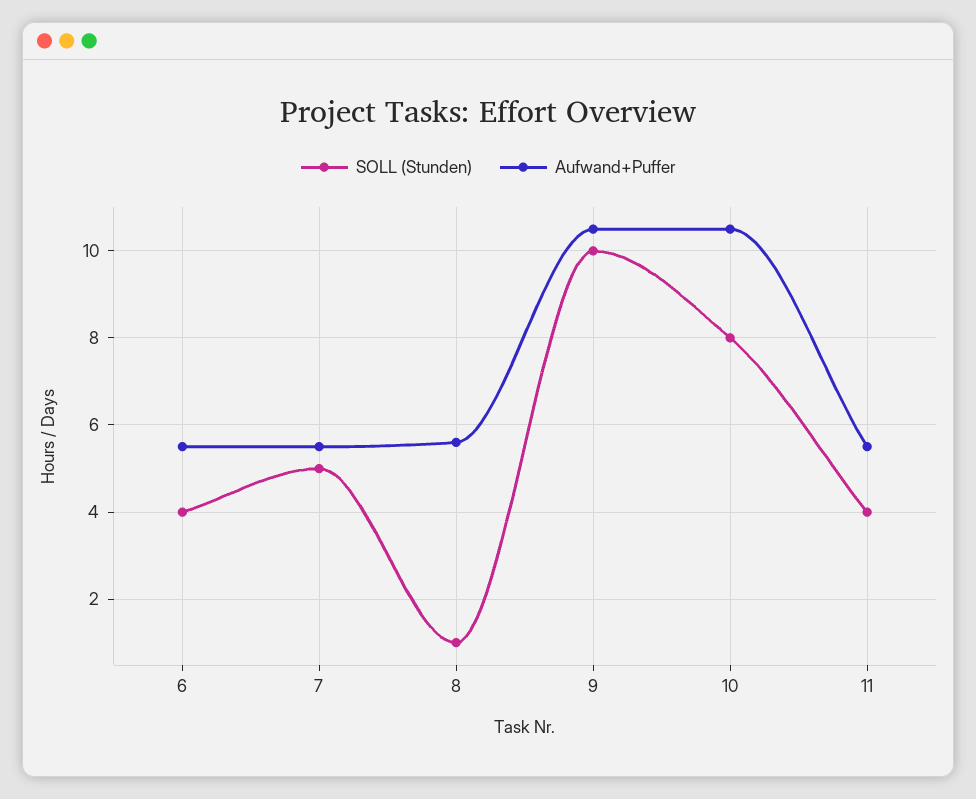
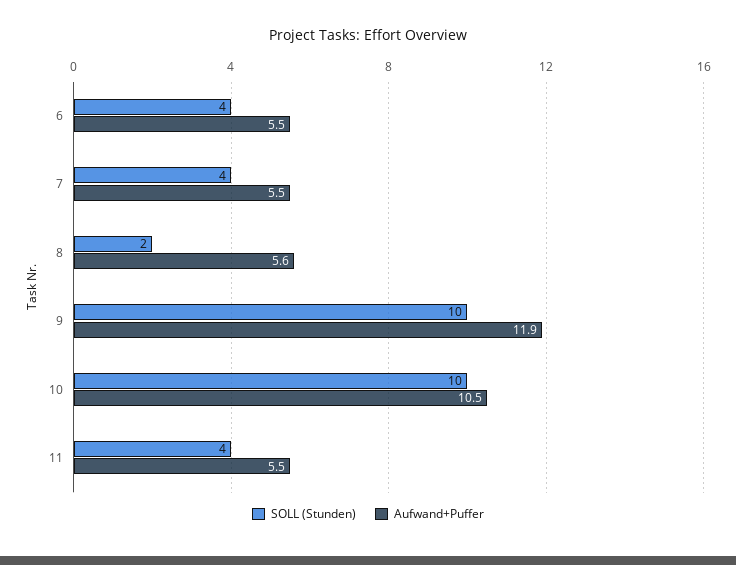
  {
    "SOLL (Stunden)": {
      "6": 4,
-     "7": 5,
+     "7": 4,
-     "8": 1,
+     "8": 2,
      "9": 10,
-     "10": 8,
+     "10": 10,
      "11": 4
    },
    "Aufwand+Puffer": {
      "6": 5.5,
      "7": 5.5,
      "8": 5.6,
-     "9": 10.5,
+     "9": 11.9,
      "10": 10.5,
      "11": 5.5
    }
  }

